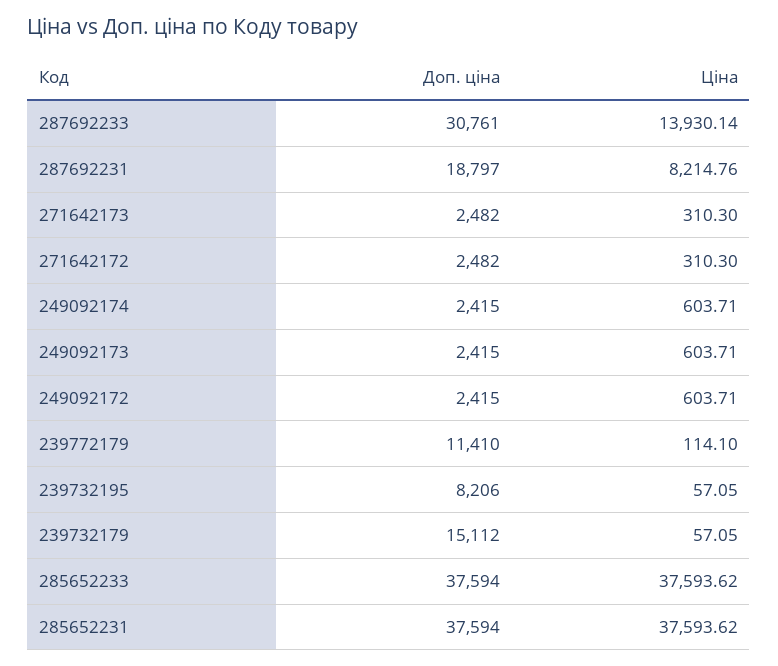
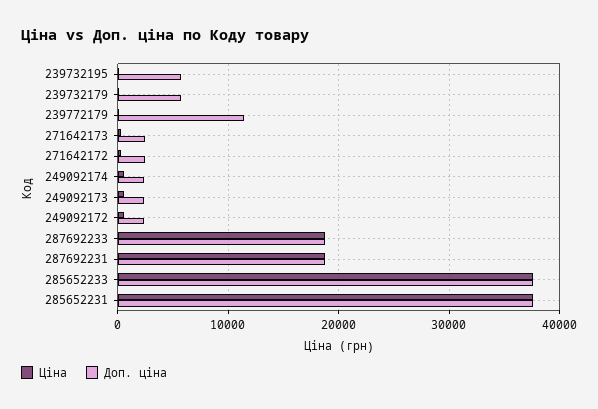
  {
    "Доп. ціна": {
-     "287692233": 30761,
+     "287692233": 19000,
      "287692231": 18797,
      "271642173": 2482,
      "271642172": 2482,
      "249092174": 2415,
      "249092173": 2415,
      "249092172": 2415,
      "239772179": 11410,
-     "239732195": 8206,
+     "239732195": 6000,
-     "239732179": 15112,
+     "239732179": 6000,
      "285652233": 37594,
      "285652231": 37594
    },
    "Ціна": {
-     "287692233": 13930.14,
+     "287692233": 19000,
-     "287692231": 8214.76,
+     "287692231": 19000,
      "271642173": 310.3,
      "271642172": 310.3,
      "249092174": 603.71,
      "249092173": 603.71,
      "249092172": 603.71,
      "239772179": 114.1,
      "239732195": 57.05,
      "239732179": 57.05,
      "285652233": 37593.62,
      "285652231": 37593.62
    }
  }

